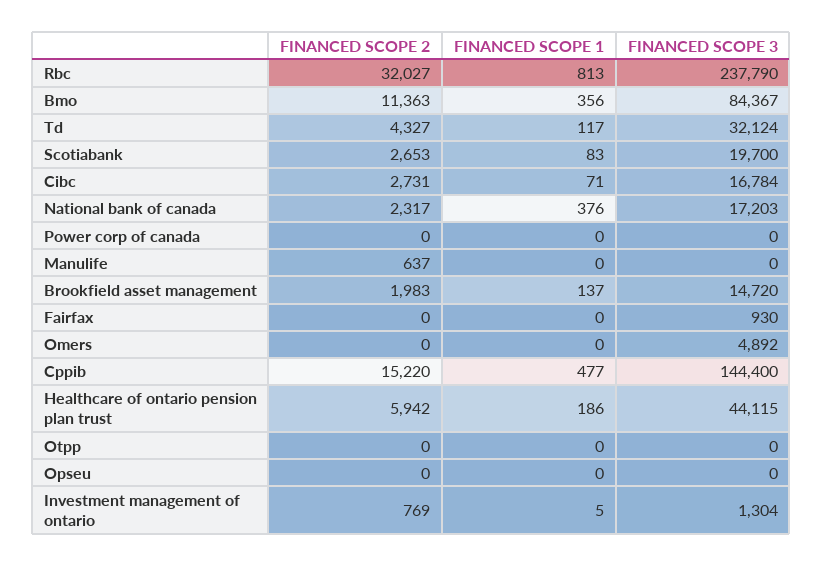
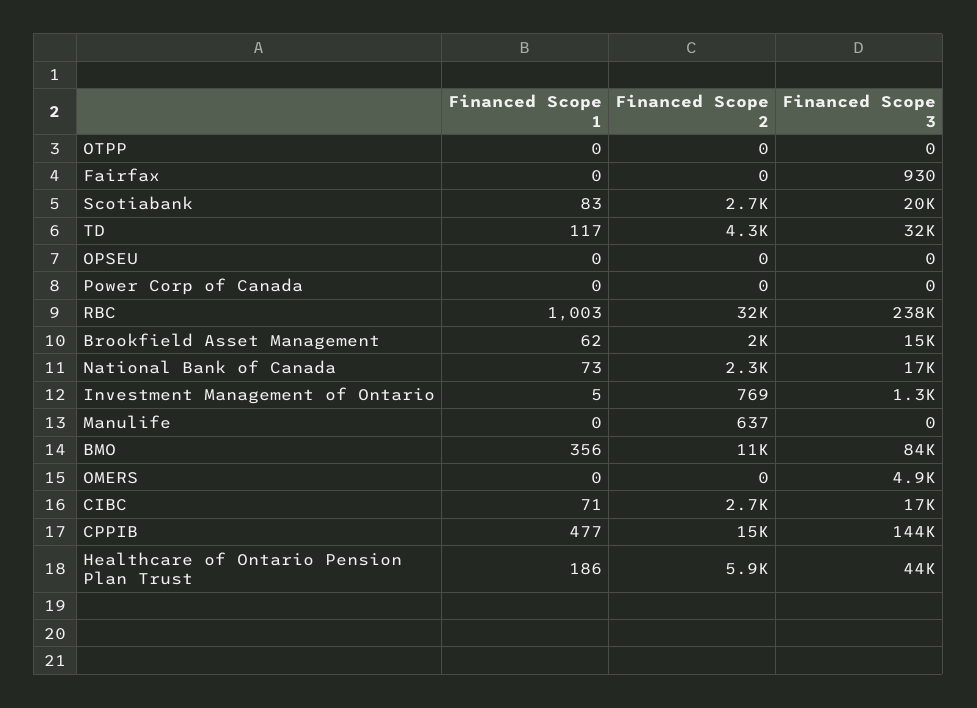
  {
    "FINANCED SCOPE 2": {
      "Rbc": 32027,
      "Bmo": 11363,
      "Td": 4327,
      "Scotiabank": 2653,
      "Cibc": 2731,
      "National bank of canada": 2317,
      "Power corp of canada": 0,
      "Manulife": 637,
      "Brookfield asset management": 1983,
      "Fairfax": 0,
      "Omers": 0,
      "Cppib": 15220,
      "Healthcare of ontario pension plan trust": 5942,
      "Otpp": 0,
      "Opseu": 0,
      "Investment management of ontario": 769
    },
    "FINANCED SCOPE 1": {
-     "Rbc": 813,
+     "Rbc": 1003,
      "Bmo": 356,
      "Td": 117,
      "Scotiabank": 83,
      "Cibc": 71,
-     "National bank of canada": 376,
+     "National bank of canada": 73,
      "Power corp of canada": 0,
      "Manulife": 0,
-     "Brookfield asset management": 137,
+     "Brookfield asset management": 62,
      "Fairfax": 0,
      "Omers": 0,
      "Cppib": 477,
      "Healthcare of ontario pension plan trust": 186,
      "Otpp": 0,
      "Opseu": 0,
      "Investment management of ontario": 5
    },
    "FINANCED SCOPE 3": {
      "Rbc": 237790,
      "Bmo": 84367,
      "Td": 32124,
      "Scotiabank": 19700,
      "Cibc": 16784,
      "National bank of canada": 17203,
      "Power corp of canada": 0,
      "Manulife": 0,
      "Brookfield asset management": 14720,
      "Fairfax": 930,
      "Omers": 4892,
      "Cppib": 144400,
      "Healthcare of ontario pension plan trust": 44115,
      "Otpp": 0,
      "Opseu": 0,
      "Investment management of ontario": 1304
    }
  }

